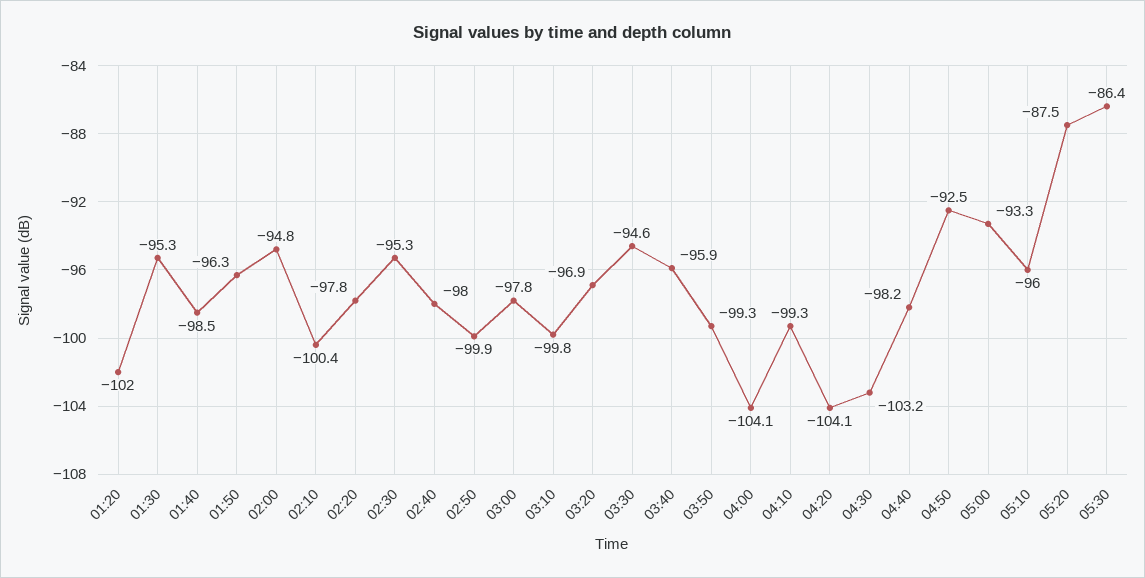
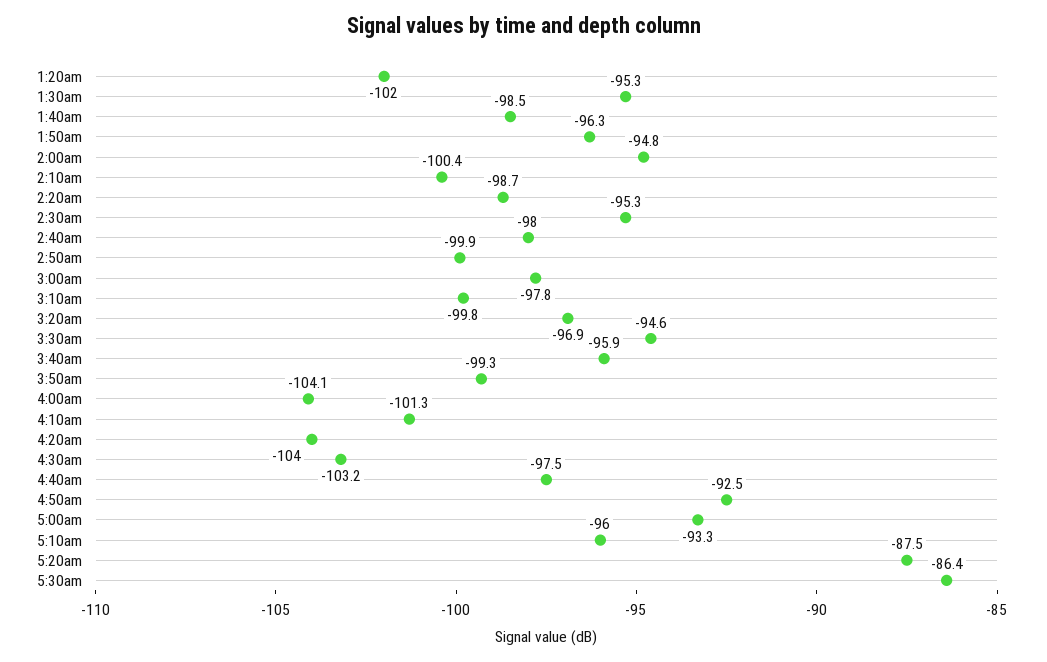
  {
    "01:20": -102,
    "01:30": -95.3,
    "01:40": -98.5,
    "01:50": -96.3,
    "02:00": -94.8,
    "02:10": -100.4,
-   "02:20": -97.8,
+   "02:20": -98.7,
    "02:30": -95.3,
    "02:40": -98,
    "02:50": -99.9,
    "03:00": -97.8,
    "03:10": -99.8,
    "03:20": -96.9,
    "03:30": -94.6,
    "03:40": -95.9,
    "03:50": -99.3,
    "04:00": -104.1,
-   "04:10": -99.3,
+   "04:10": -101.3,
-   "04:20": -104.1,
+   "04:20": -104,
    "04:30": -103.2,
-   "04:40": -98.2,
+   "04:40": -97.5,
    "04:50": -92.5,
    "05:00": -93.3,
    "05:10": -96,
    "05:20": -87.5,
    "05:30": -86.4
  }

